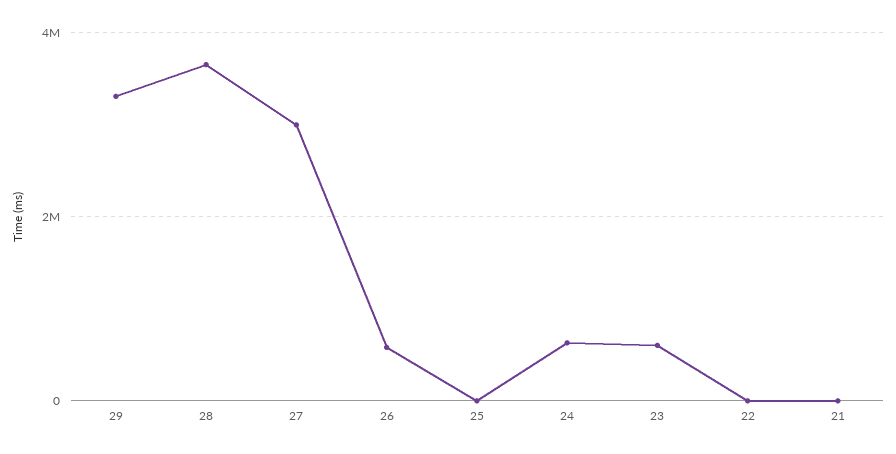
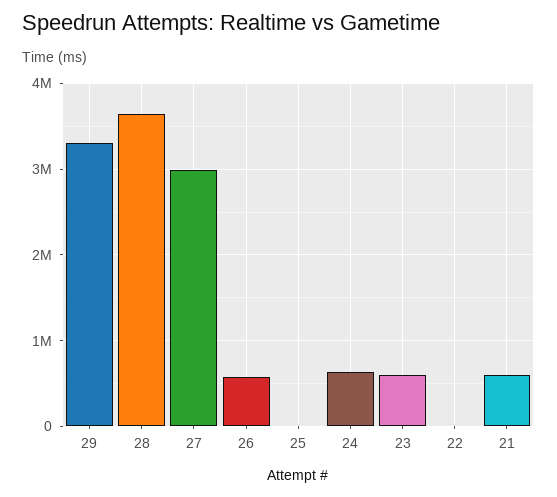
  {
    "29": 3300000,
    "28": 3600000,
    "27": 3000000,
    "26": 600000,
    "25": 0,
    "24": 600000,
    "23": 600000,
    "22": 0,
-   "21": 0
+   "21": 600000
  }

